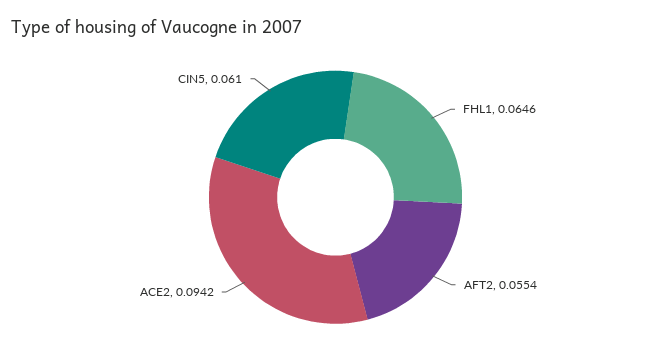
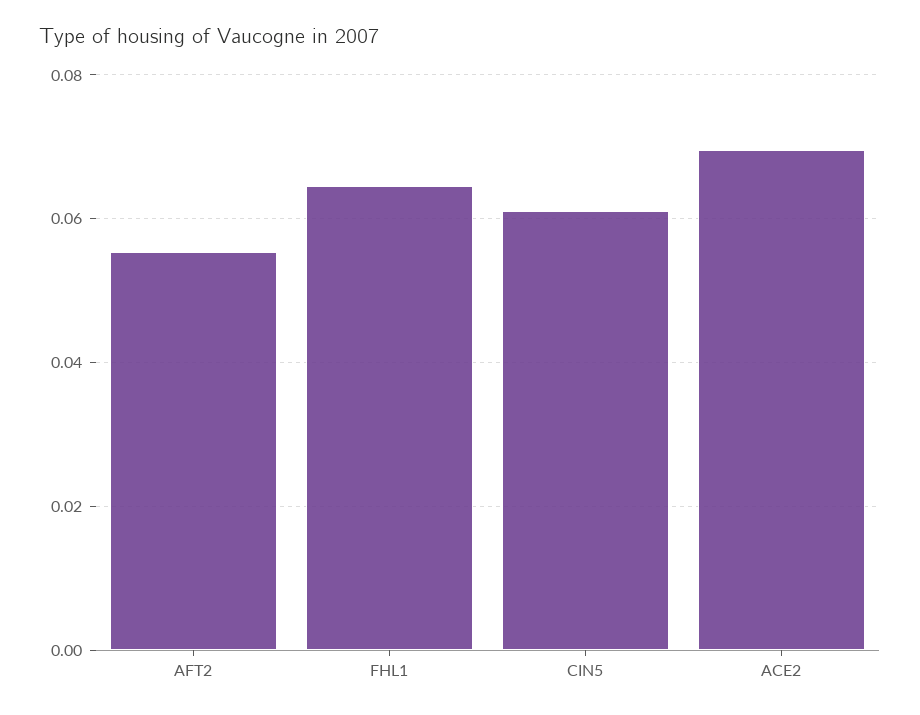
  {
    "FHL1": 0.0646,
    "AFT2": 0.0554,
-   "ACE2": 0.0942,
+   "ACE2": 0.07,
    "CIN5": 0.061
  }

